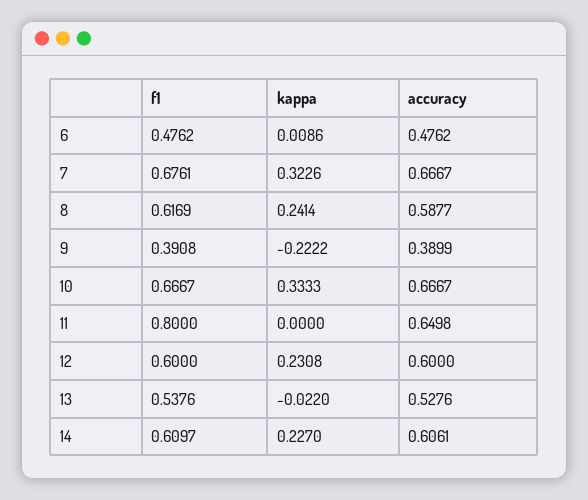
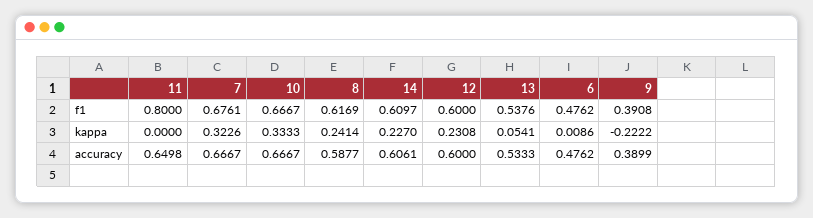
  {
    "f1": {
      "6": 0.4762,
      "7": 0.6761,
      "8": 0.6169,
      "9": 0.3908,
      "10": 0.6667,
      "11": 0.8,
      "12": 0.6,
      "13": 0.5376,
      "14": 0.6097
    },
    "kappa": {
      "6": 0.0086,
      "7": 0.3226,
      "8": 0.2414,
      "9": -0.2222,
      "10": 0.3333,
      "11": 0,
      "12": 0.2308,
-     "13": -0.022,
+     "13": 0.0541,
      "14": 0.227
    },
    "accuracy": {
      "6": 0.4762,
      "7": 0.6667,
      "8": 0.5877,
      "9": 0.3899,
      "10": 0.6667,
      "11": 0.6498,
      "12": 0.6,
-     "13": 0.5276,
+     "13": 0.5333,
      "14": 0.6061
    }
  }

